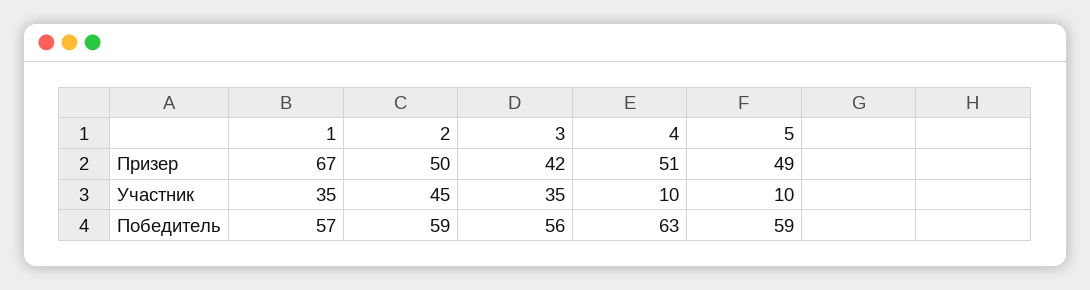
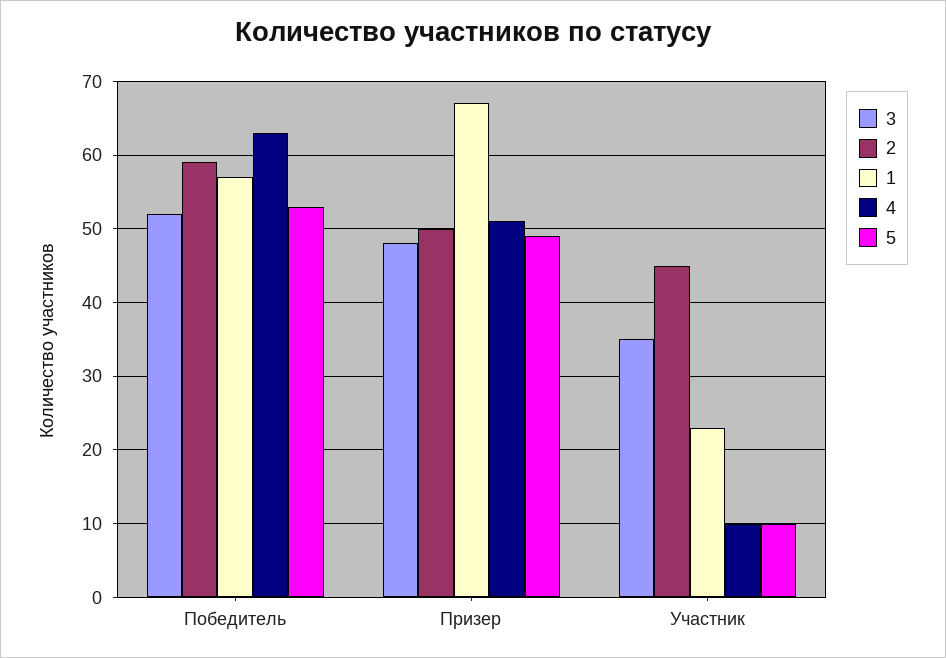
  {
    "1": {
      "Призер": 67,
-     "Участник": 35,
+     "Участник": 23,
      "Победитель": 57
    },
    "2": {
      "Призер": 50,
      "Участник": 45,
      "Победитель": 59
    },
    "3": {
-     "Призер": 42,
+     "Призер": 48,
      "Участник": 35,
-     "Победитель": 56
+     "Победитель": 52
    },
    "4": {
      "Призер": 51,
      "Участник": 10,
      "Победитель": 63
    },
    "5": {
      "Призер": 49,
      "Участник": 10,
-     "Победитель": 59
+     "Победитель": 53
    }
  }

